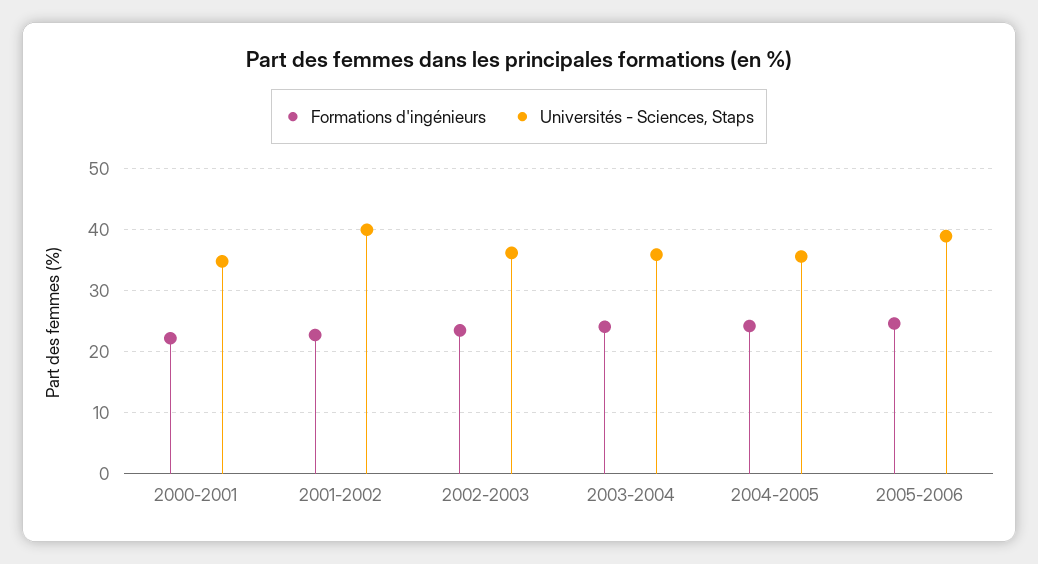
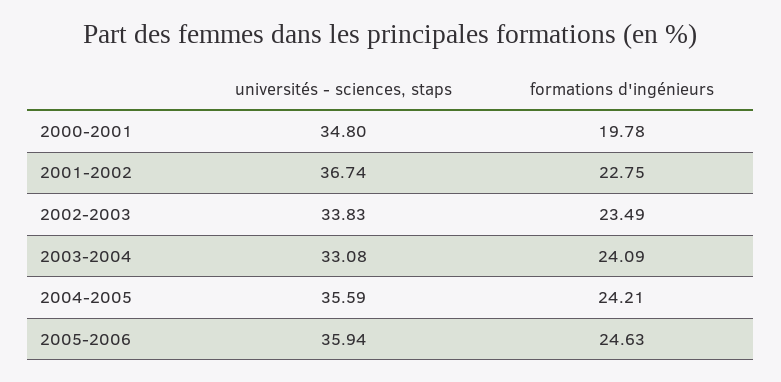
  {
    "Formations d'ingénieurs": {
-     "2000-2001": 22,
+     "2000-2001": 19.78,
      "2001-2002": 22.75,
      "2002-2003": 23.49,
      "2003-2004": 24.09,
      "2004-2005": 24.21,
      "2005-2006": 24.63
    },
    "Universités - Sciences, Staps": {
      "2000-2001": 34.8,
-     "2001-2002": 40,
+     "2001-2002": 36.74,
-     "2002-2003": 36,
+     "2002-2003": 33.83,
-     "2003-2004": 36,
+     "2003-2004": 33.08,
      "2004-2005": 35.59,
-     "2005-2006": 39
+     "2005-2006": 35.94
    }
  }

